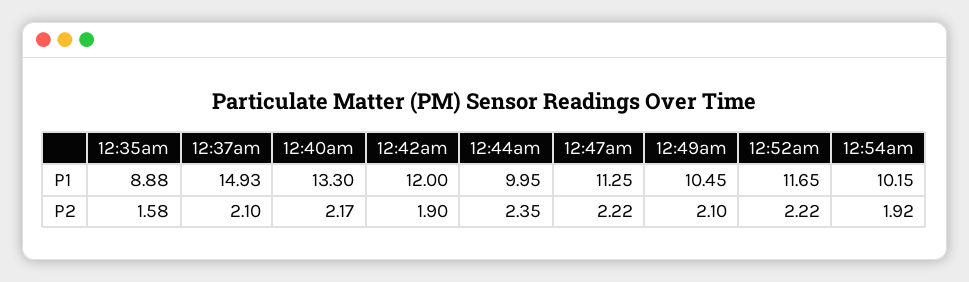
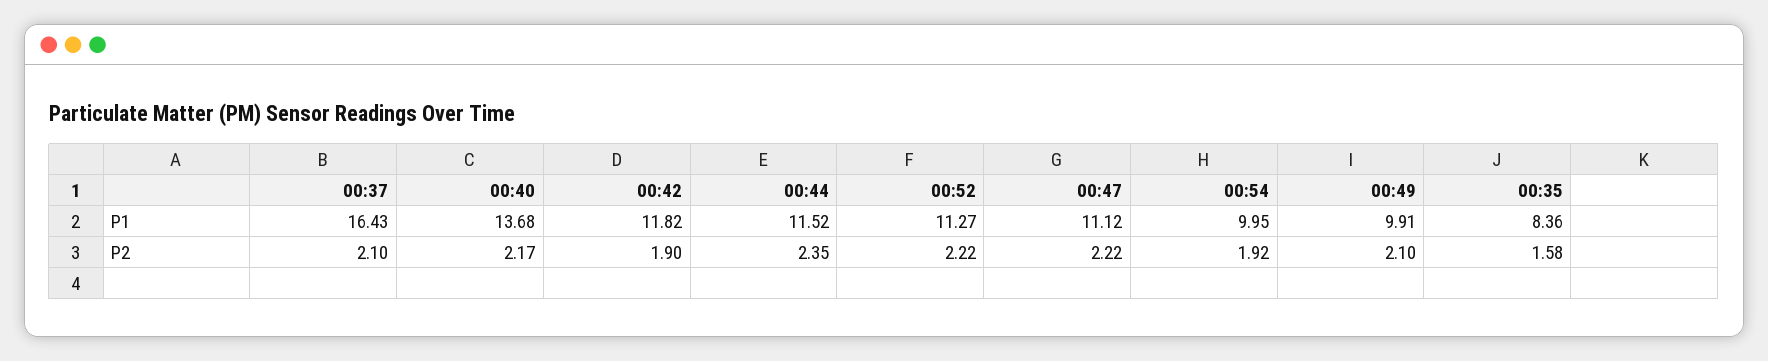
  {
    "12:35am": {
-     "P1": 8.88,
+     "P1": 8.36,
      "P2": 1.58
    },
    "12:37am": {
-     "P1": 14.93,
+     "P1": 16.43,
      "P2": 2.1
    },
    "12:40am": {
-     "P1": 13.3,
+     "P1": 13.68,
      "P2": 2.17
    },
    "12:42am": {
-     "P1": 12,
+     "P1": 11.82,
      "P2": 1.9
    },
    "12:44am": {
-     "P1": 9.95,
+     "P1": 11.52,
      "P2": 2.35
    },
    "12:47am": {
-     "P1": 11.25,
+     "P1": 11.12,
      "P2": 2.22
    },
    "12:49am": {
-     "P1": 10.45,
+     "P1": 9.91,
      "P2": 2.1
    },
    "12:52am": {
-     "P1": 11.65,
+     "P1": 11.27,
      "P2": 2.22
    },
    "12:54am": {
-     "P1": 10.15,
+     "P1": 9.95,
      "P2": 1.92
    }
  }

